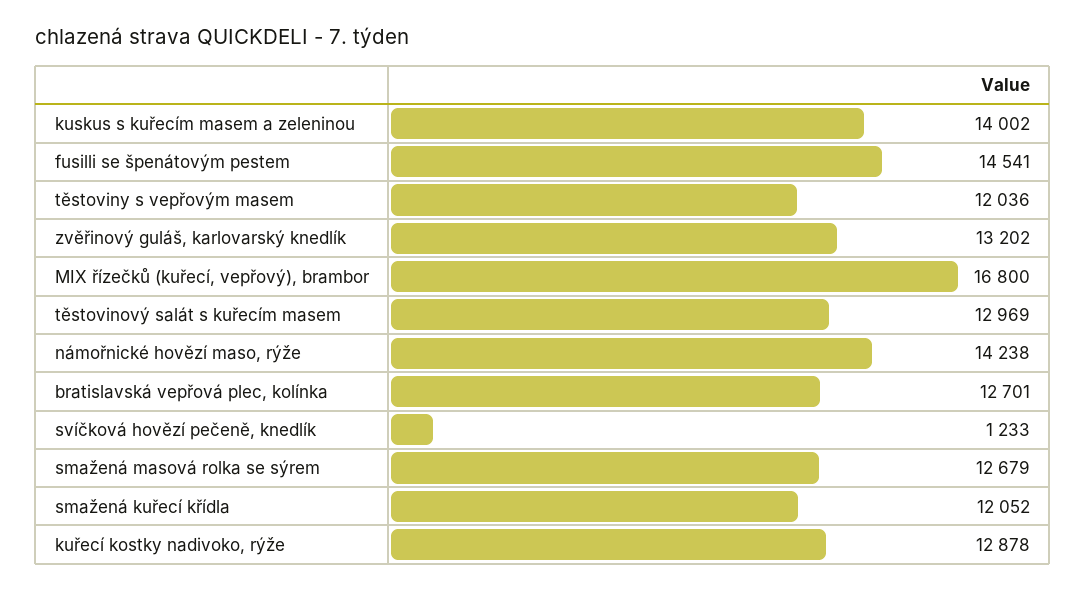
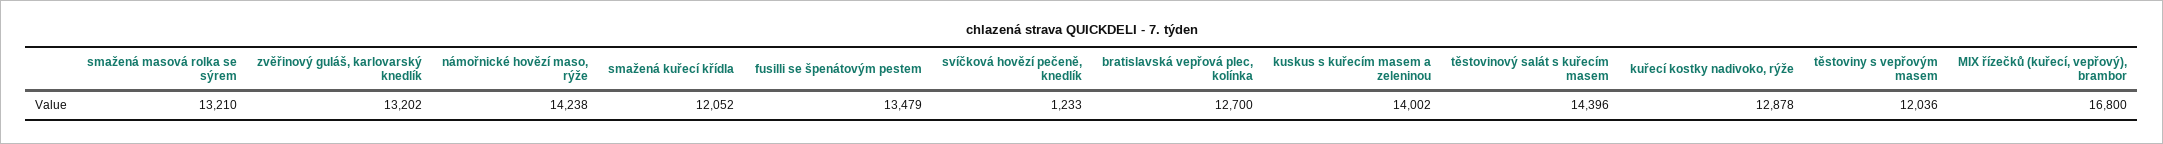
  {
    "kuskus s kuřecím masem a zeleninou": 14002,
-   "fusilli se špenátovým pestem": 14541,
+   "fusilli se špenátovým pestem": 13479,
    "těstoviny s vepřovým masem": 12036,
    "zvěřinový guláš, karlovarský knedlík": 13202,
    "MIX řízečků (kuřecí, vepřový), brambor": 16800,
-   "těstovinový salát s kuřecím masem": 12969,
+   "těstovinový salát s kuřecím masem": 14396,
    "námořnické hovězí maso, rýže": 14238,
-   "bratislavská vepřová plec, kolínka": 12701,
+   "bratislavská vepřová plec, kolínka": 12700,
    "svíčková hovězí pečeně, knedlík": 1233,
-   "smažená masová rolka se sýrem": 12679,
+   "smažená masová rolka se sýrem": 13210,
    "smažená kuřecí křídla": 12052,
    "kuřecí kostky nadivoko, rýže": 12878
  }

